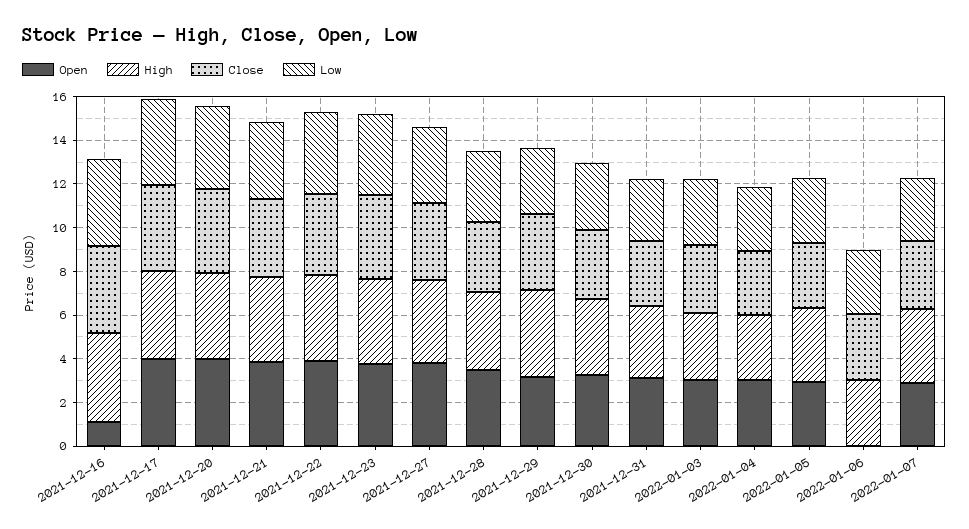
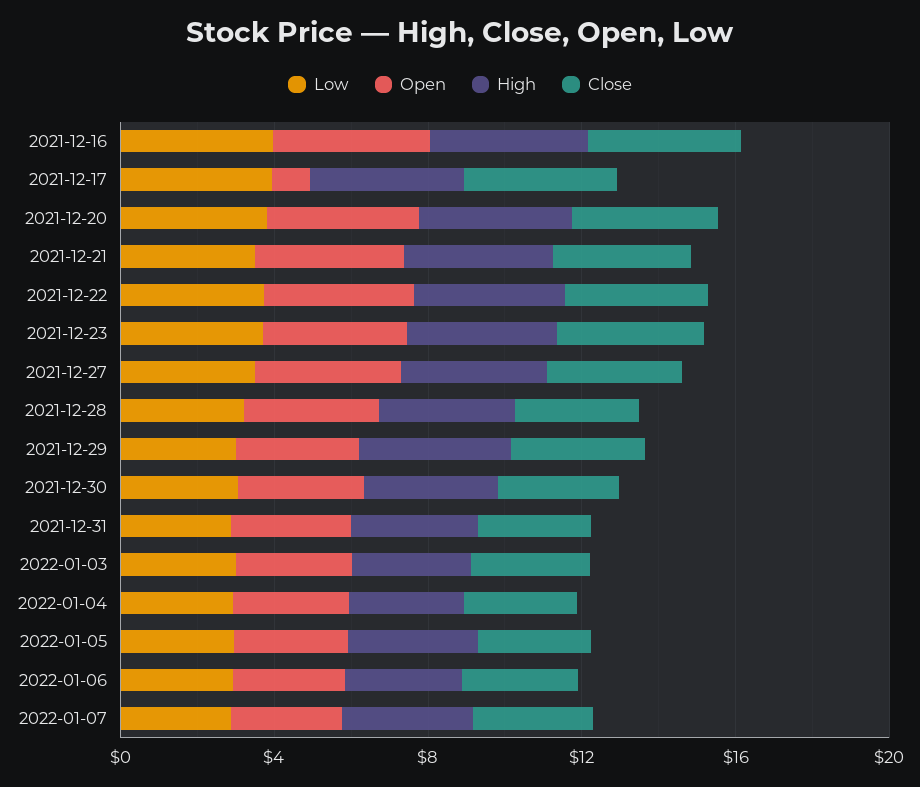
  {
    "Open": {
-     "2021-12-16": 1,
+     "2021-12-16": 4,
-     "2021-12-17": 4,
+     "2021-12-17": 1,
      "2021-12-20": 4,
      "2021-12-21": 4,
      "2021-12-22": 4,
      "2021-12-23": 4,
      "2021-12-27": 4,
      "2021-12-28": 3.5,
      "2021-12-29": 3,
      "2021-12-30": 3.5,
      "2021-12-31": 3,
      "2022-01-03": 3,
      "2022-01-04": 3,
      "2022-01-05": 3,
-     "2022-01-06": 0,
+     "2022-01-06": 3,
      "2022-01-07": 3
    },
    "High": {
      "2021-12-16": 4,
      "2021-12-17": 4,
      "2021-12-20": 4,
      "2021-12-21": 4,
      "2021-12-22": 4,
      "2021-12-23": 4,
      "2021-12-27": 4,
      "2021-12-28": 3.5,
      "2021-12-29": 4,
      "2021-12-30": 3.5,
      "2021-12-31": 3.5,
      "2022-01-03": 3,
      "2022-01-04": 3,
      "2022-01-05": 3.5,
      "2022-01-06": 3,
      "2022-01-07": 3.5
    },
    "Close": {
      "2021-12-16": 4,
      "2021-12-17": 4,
      "2021-12-20": 4,
      "2021-12-21": 3.5,
      "2021-12-22": 3.5,
      "2021-12-23": 4,
      "2021-12-27": 3.5,
      "2021-12-28": 3,
      "2021-12-29": 3.5,
      "2021-12-30": 3,
      "2021-12-31": 3,
      "2022-01-03": 3,
      "2022-01-04": 3,
      "2022-01-05": 3,
      "2022-01-06": 3,
      "2022-01-07": 3
    },
    "Low": {
      "2021-12-16": 4,
      "2021-12-17": 4,
      "2021-12-20": 4,
      "2021-12-21": 3.5,
      "2021-12-22": 3.5,
      "2021-12-23": 3.5,
      "2021-12-27": 3.5,
      "2021-12-28": 3,
      "2021-12-29": 3,
      "2021-12-30": 3,
      "2021-12-31": 3,
      "2022-01-03": 3,
      "2022-01-04": 3,
      "2022-01-05": 3,
      "2022-01-06": 3,
      "2022-01-07": 3
    }
  }

